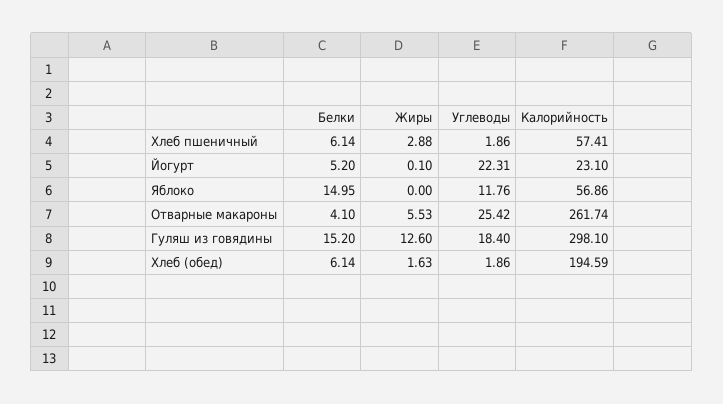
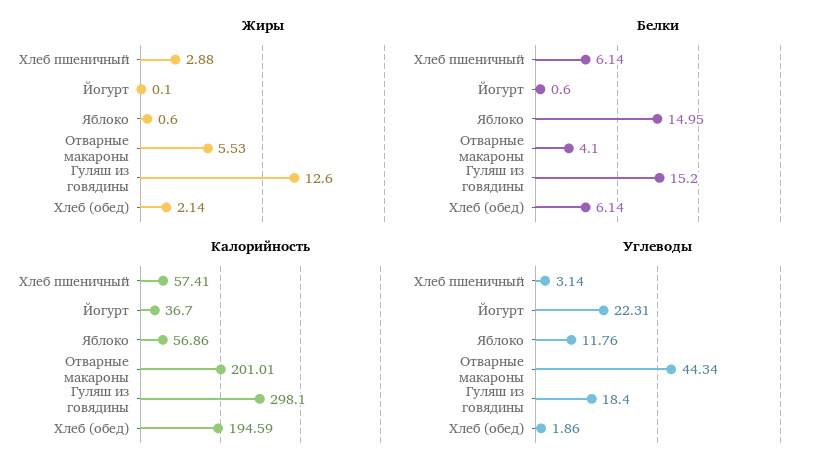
  {
    "Белки": {
      "Хлеб пшеничный": 6.14,
-     "Йогурт": 5.2,
+     "Йогурт": 0.6,
      "Яблоко": 14.95,
      "Отварные макароны": 4.1,
      "Гуляш из говядины": 15.2,
      "Хлеб (обед)": 6.14
    },
    "Жиры": {
      "Хлеб пшеничный": 2.88,
      "Йогурт": 0.1,
-     "Яблоко": 0,
+     "Яблоко": 0.6,
      "Отварные макароны": 5.53,
      "Гуляш из говядины": 12.6,
-     "Хлеб (обед)": 1.63
+     "Хлеб (обед)": 2.14
    },
    "Углеводы": {
-     "Хлеб пшеничный": 1.86,
+     "Хлеб пшеничный": 3.14,
      "Йогурт": 22.31,
      "Яблоко": 11.76,
-     "Отварные макароны": 25.42,
+     "Отварные макароны": 44.34,
      "Гуляш из говядины": 18.4,
      "Хлеб (обед)": 1.86
    },
    "Калорийность": {
      "Хлеб пшеничный": 57.41,
-     "Йогурт": 23.1,
+     "Йогурт": 36.7,
      "Яблоко": 56.86,
-     "Отварные макароны": 261.74,
+     "Отварные макароны": 201.01,
      "Гуляш из говядины": 298.1,
      "Хлеб (обед)": 194.59
    }
  }

